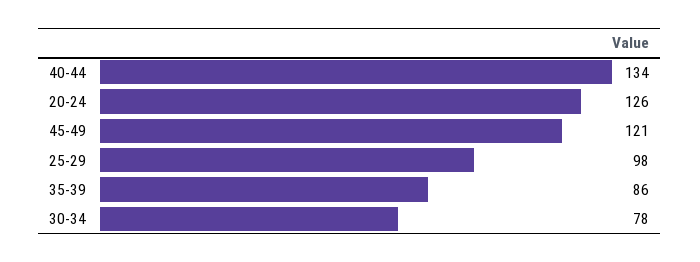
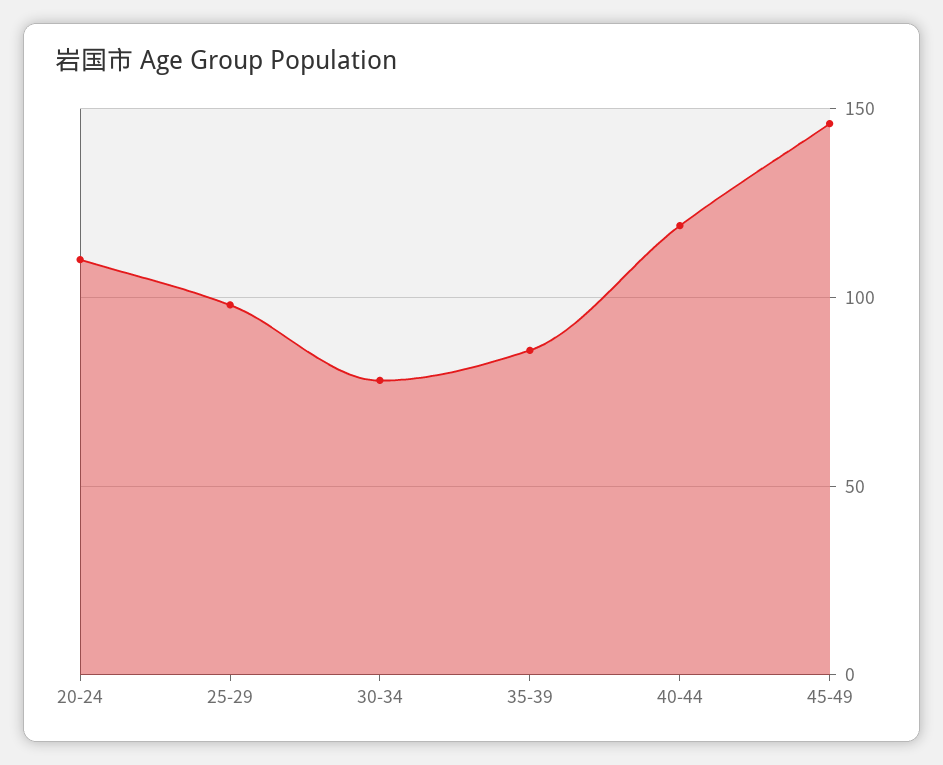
  {
-   "40-44": 134,
+   "40-44": 120,
-   "20-24": 126,
+   "20-24": 110,
-   "45-49": 121,
+   "45-49": 145,
    "25-29": 98,
    "35-39": 86,
    "30-34": 78
  }

